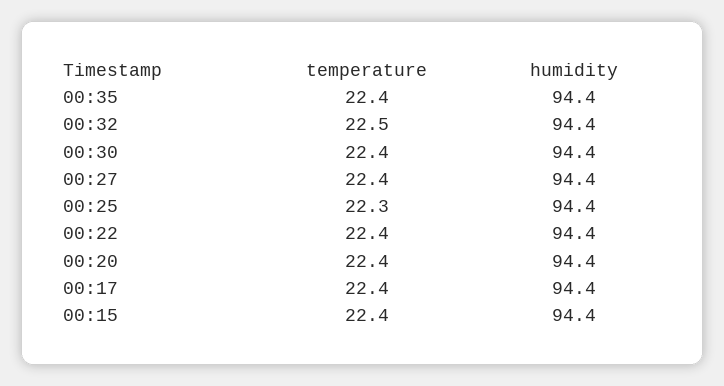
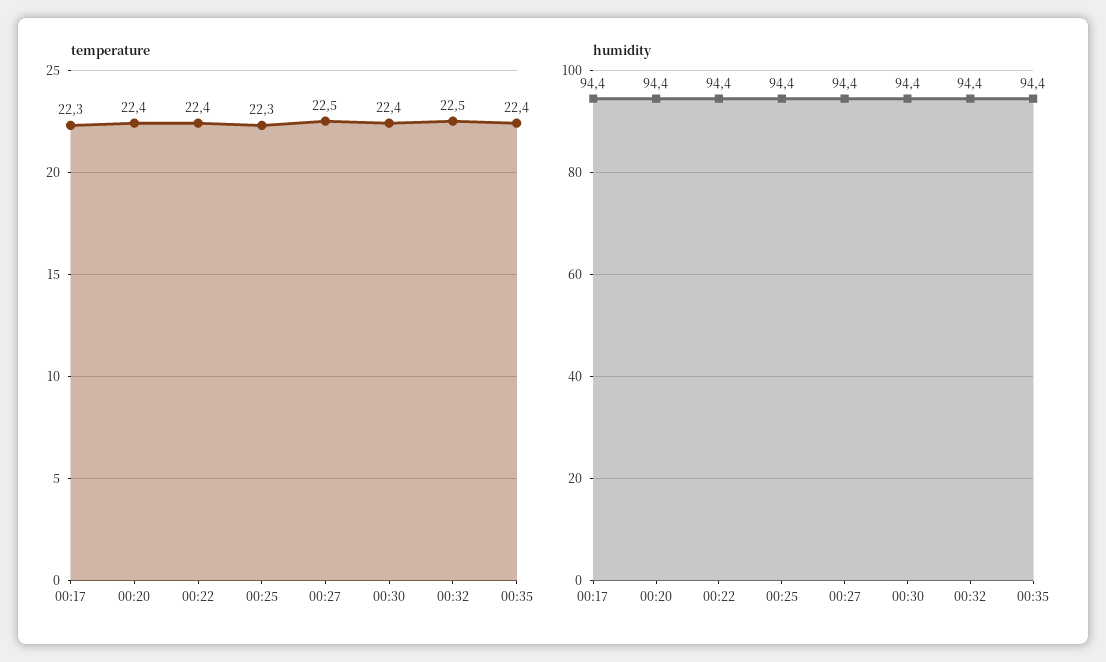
  {
    "temperature": {
      "00:35": 22.4,
      "00:32": 22.5,
      "00:30": 22.4,
-     "00:27": 22.4,
+     "00:27": 22.5,
      "00:25": 22.3,
      "00:22": 22.4,
      "00:20": 22.4,
-     "00:17": 22.4,
+     "00:17": 22.3
-     "00:15": 22.4
    },
    "humidity": {
      "00:35": 94.4,
      "00:32": 94.4,
      "00:30": 94.4,
      "00:27": 94.4,
      "00:25": 94.4,
      "00:22": 94.4,
      "00:20": 94.4,
-     "00:17": 94.4,
+     "00:17": 94.4
-     "00:15": 94.4
    }
  }

